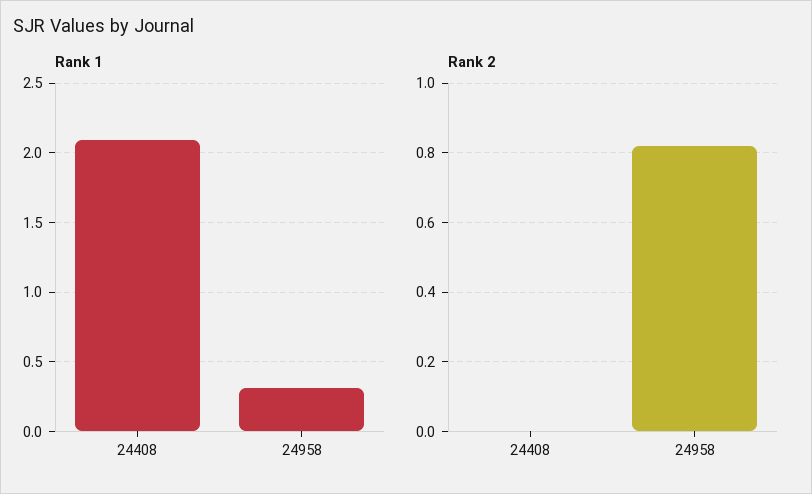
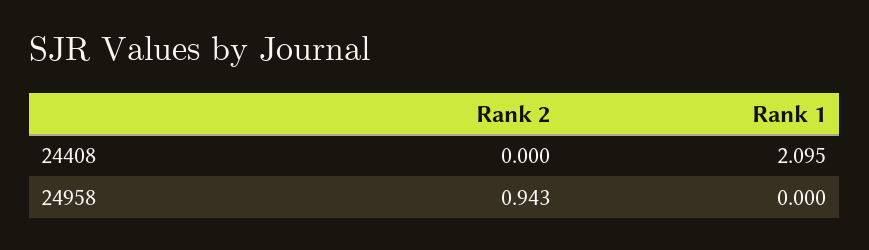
  {
    "Rank 1": {
      "24408": 2.095,
-     "24958": 0.3
+     "24958": 0
    },
    "Rank 2": {
      "24408": 0,
-     "24958": 0.82
+     "24958": 0.943
    }
  }

